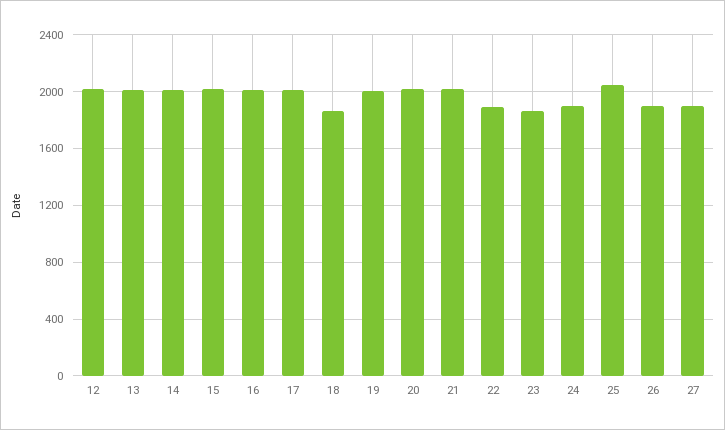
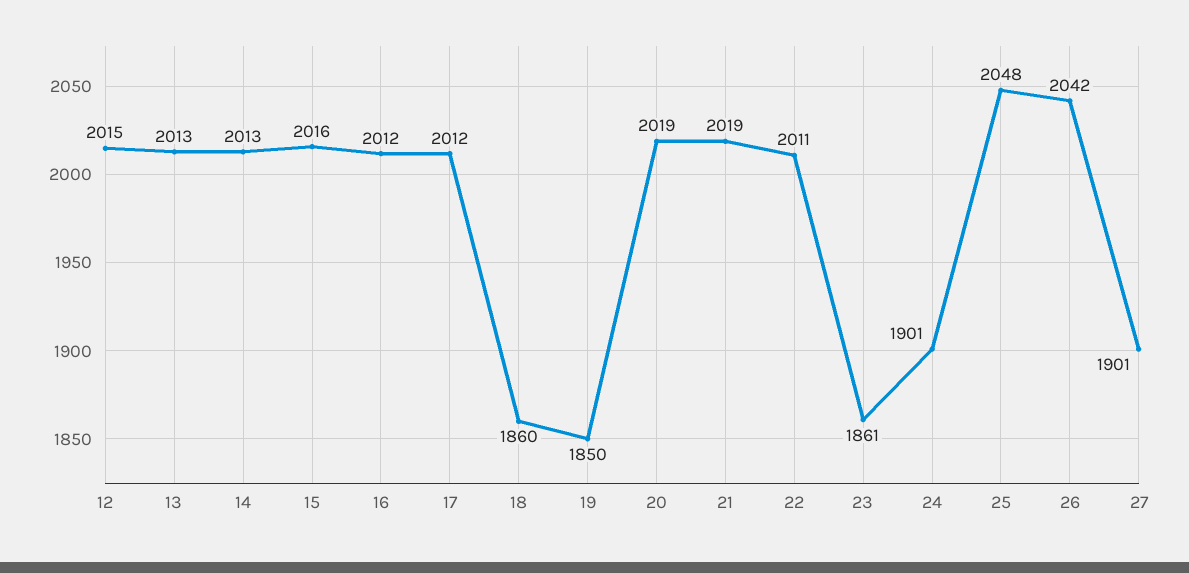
  {
    "12": 2015,
    "13": 2013,
    "14": 2013,
    "15": 2016,
    "16": 2012,
    "17": 2012,
    "18": 1860,
-   "19": 2000,
+   "19": 1850,
    "20": 2019,
    "21": 2019,
-   "22": 1900,
+   "22": 2011,
    "23": 1861,
    "24": 1901,
    "25": 2048,
-   "26": 1900,
+   "26": 2042,
    "27": 1901
  }

